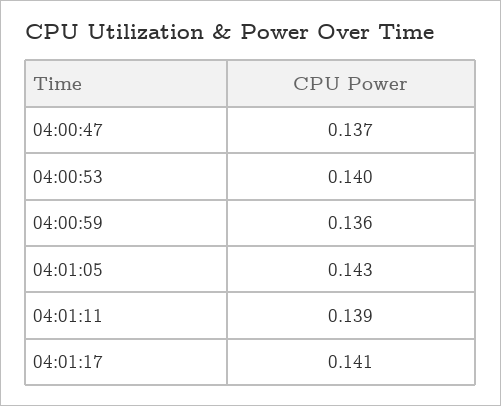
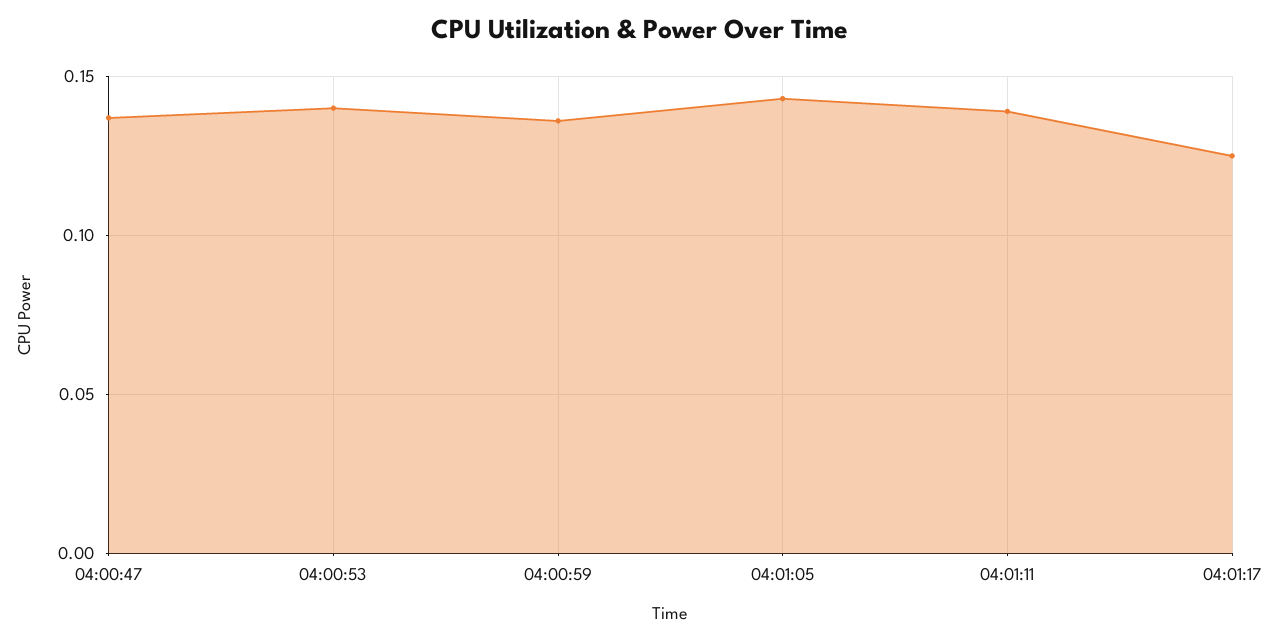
  {
    "04:00:47": 0.137,
    "04:00:53": 0.14,
    "04:00:59": 0.136,
    "04:01:05": 0.143,
    "04:01:11": 0.139,
-   "04:01:17": 0.141
+   "04:01:17": 0.125
  }

